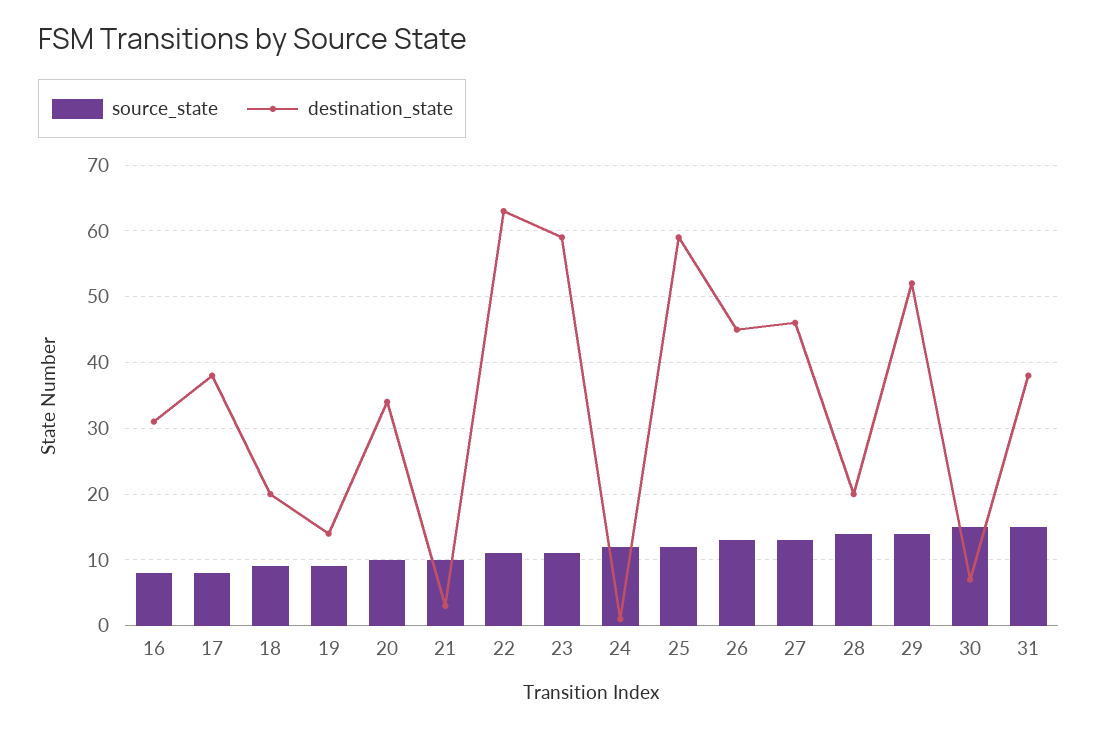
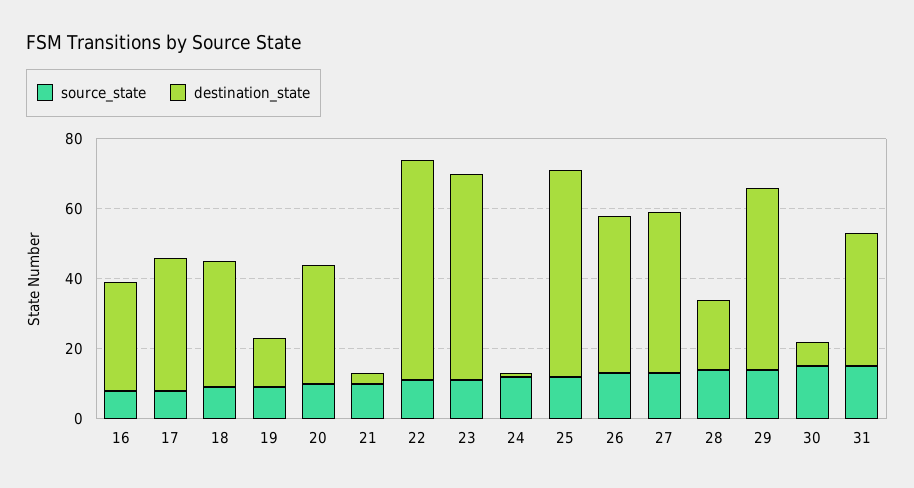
  {
    "source_state": {
      "16": 8,
      "17": 8,
      "18": 9,
      "19": 9,
      "20": 10,
      "21": 10,
      "22": 11,
      "23": 11,
      "24": 12,
      "25": 12,
      "26": 13,
      "27": 13,
      "28": 14,
      "29": 14,
      "30": 15,
      "31": 15
    },
    "destination_state": {
      "16": 31,
      "17": 38,
-     "18": 20,
+     "18": 35,
      "19": 14,
      "20": 34,
      "21": 3,
      "22": 63,
      "23": 59,
      "24": 1,
      "25": 59,
      "26": 45,
      "27": 46,
      "28": 20,
      "29": 52,
      "30": 7,
      "31": 38
    }
  }

